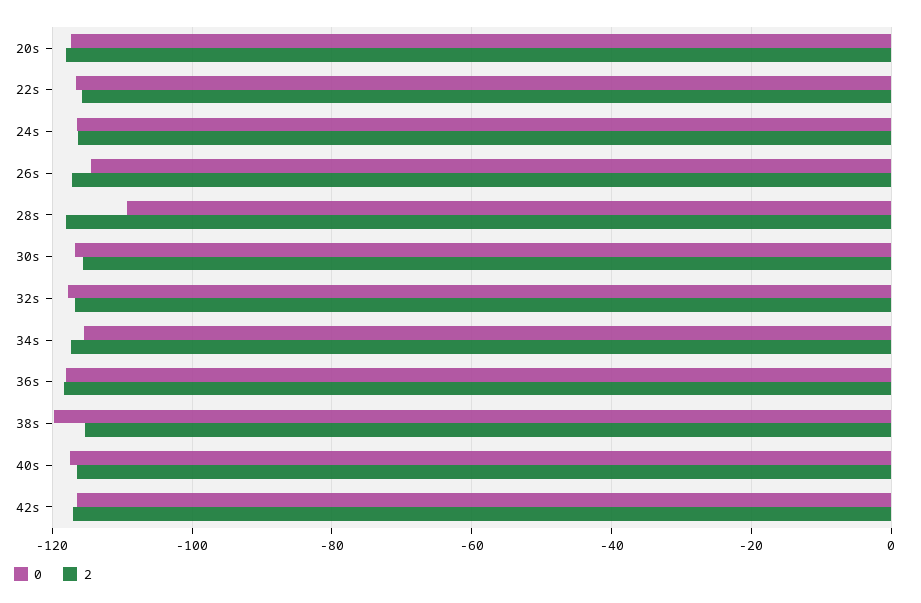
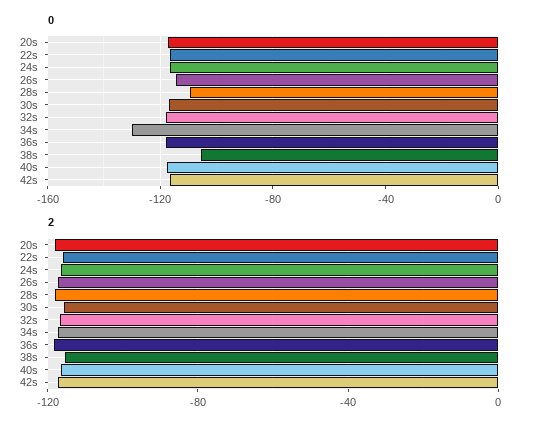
  {
    "0": {
      "20s": -118,
      "22s": -116,
      "24s": -116,
      "26s": -114,
      "28s": -110,
      "30s": -116,
      "32s": -118,
-     "34s": -116,
+     "34s": -130,
      "36s": -118,
-     "38s": -120,
+     "38s": -105,
      "40s": -118,
      "42s": -116
    },
    "2": {
      "20s": -118,
      "22s": -116,
      "24s": -116,
      "26s": -118,
      "28s": -118,
      "30s": -116,
      "32s": -116,
      "34s": -118,
      "36s": -118,
      "38s": -116,
      "40s": -116,
      "42s": -118
    }
  }

